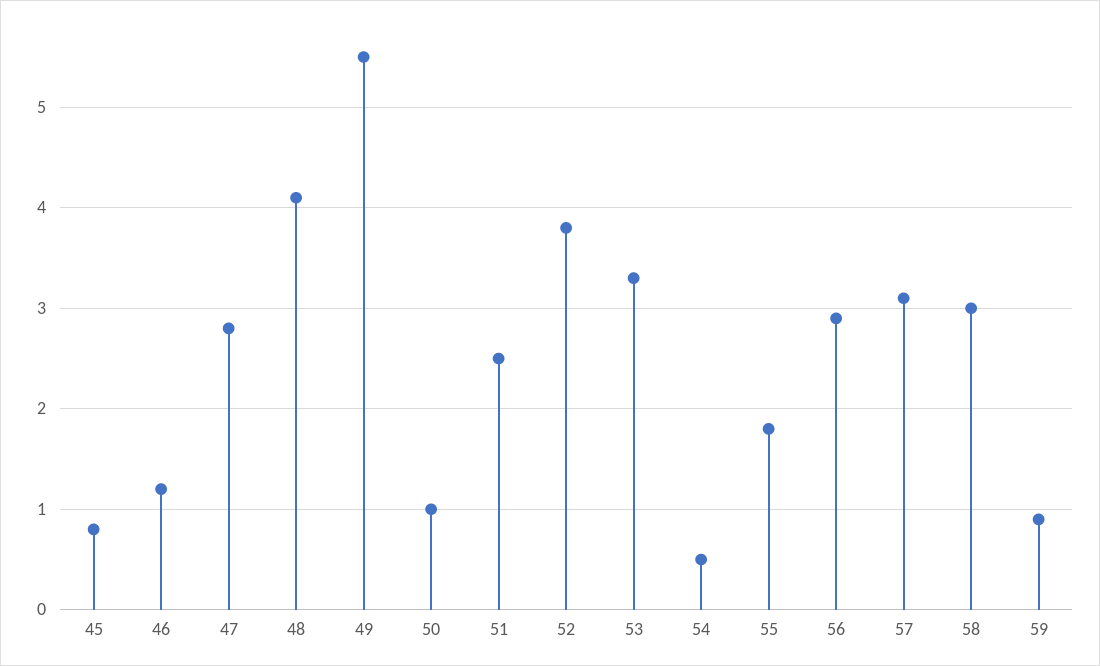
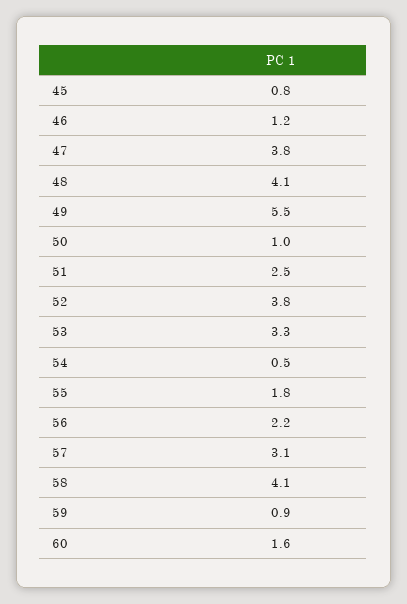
  {
    "45": 0.8,
    "46": 1.2,
-   "47": 2.8,
+   "47": 3.8,
    "48": 4.1,
    "49": 5.5,
    "50": 1,
    "51": 2.5,
    "52": 3.8,
    "53": 3.3,
    "54": 0.5,
    "55": 1.8,
-   "56": 2.9,
+   "56": 2.2,
    "57": 3.1,
-   "58": 3,
+   "58": 4.1,
-   "59": 0.9
+   "59": 0.9,
+   "60": 1.6
  }

